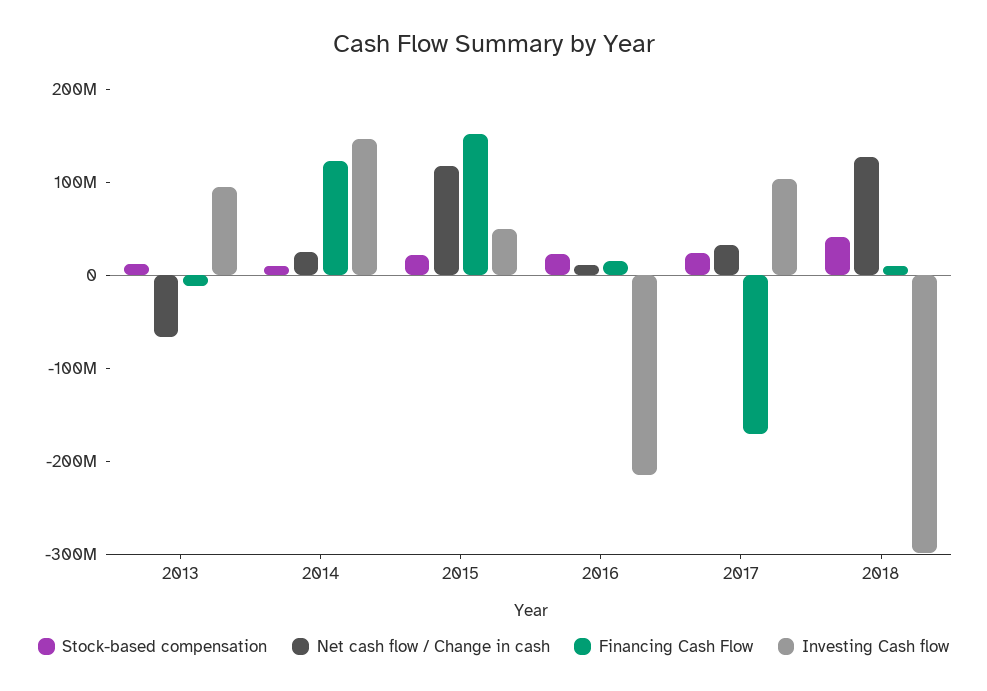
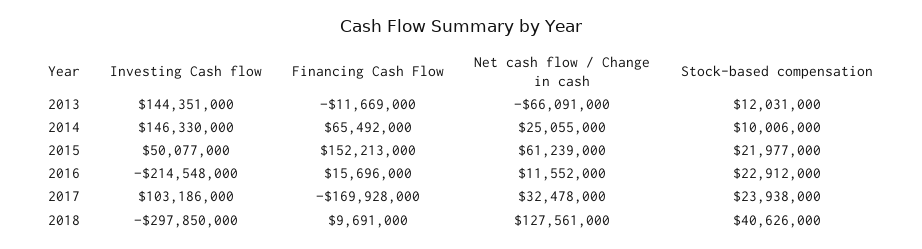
  {
    "Stock-based compensation": {
      "2013": 12031000,
      "2014": 10006000,
      "2015": 21977000,
      "2016": 22912000,
      "2017": 23938000,
      "2018": 40626000
    },
    "Net cash flow / Change in cash": {
      "2013": -66091000,
      "2014": 25055000,
-     "2015": 120000000,
+     "2015": 61239000,
      "2016": 11552000,
      "2017": 32478000,
      "2018": 127561000
    },
    "Financing Cash Flow": {
      "2013": -11669000,
-     "2014": 120000000,
+     "2014": 65492000,
      "2015": 152213000,
      "2016": 15696000,
      "2017": -169928000,
      "2018": 9691000
    },
    "Investing Cash flow": {
-     "2013": 100000000,
+     "2013": 144351000,
      "2014": 146330000,
      "2015": 50077000,
      "2016": -214548000,
      "2017": 103186000,
      "2018": -297850000
    }
  }

